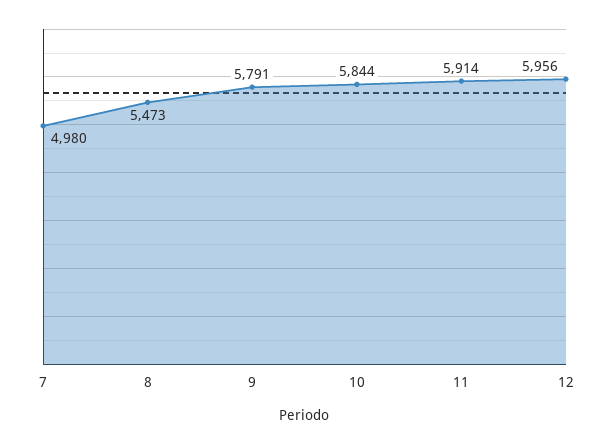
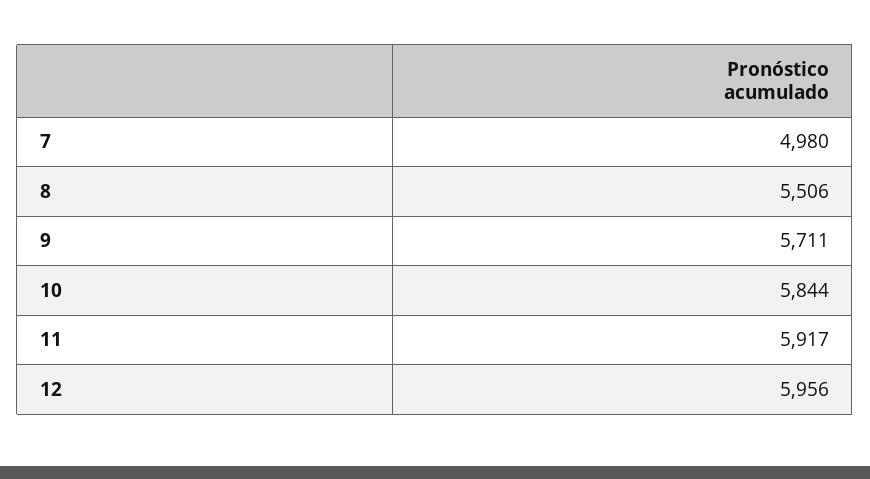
  {
    "7": 4980,
-   "8": 5473,
+   "8": 5506,
-   "9": 5791,
+   "9": 5711,
    "10": 5844,
-   "11": 5914,
+   "11": 5917,
    "12": 5956
  }

